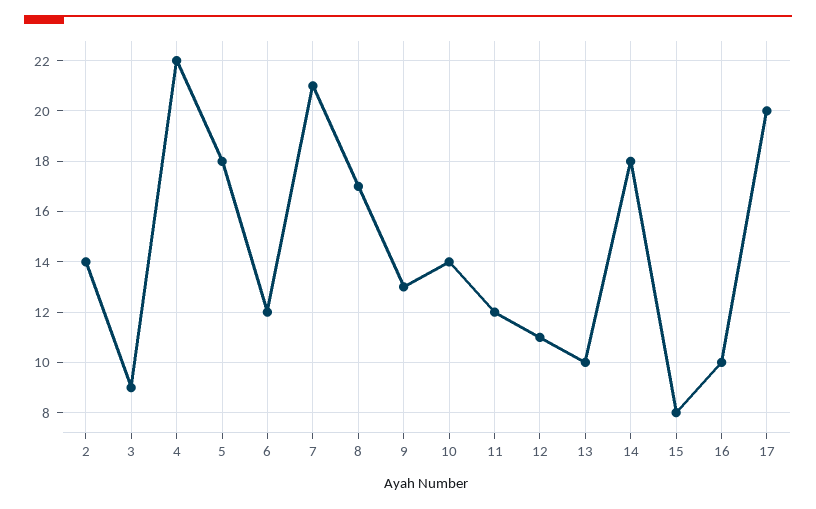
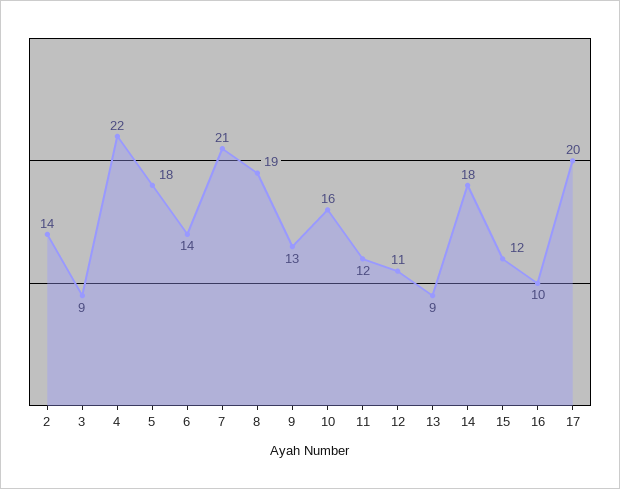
  {
    "2": 14,
    "3": 9,
    "4": 22,
    "5": 18,
-   "6": 12,
+   "6": 14,
    "7": 21,
-   "8": 17,
+   "8": 19,
    "9": 13,
-   "10": 14,
+   "10": 16,
    "11": 12,
    "12": 11,
-   "13": 10,
+   "13": 9,
    "14": 18,
-   "15": 8,
+   "15": 12,
    "16": 10,
    "17": 20
  }

